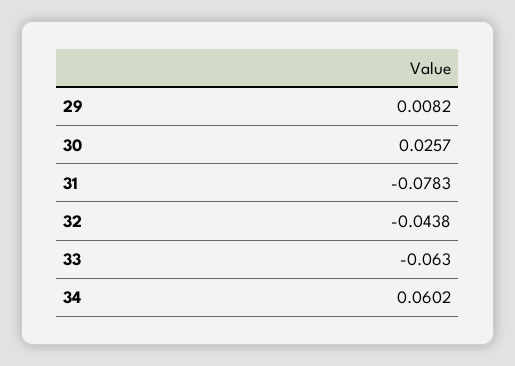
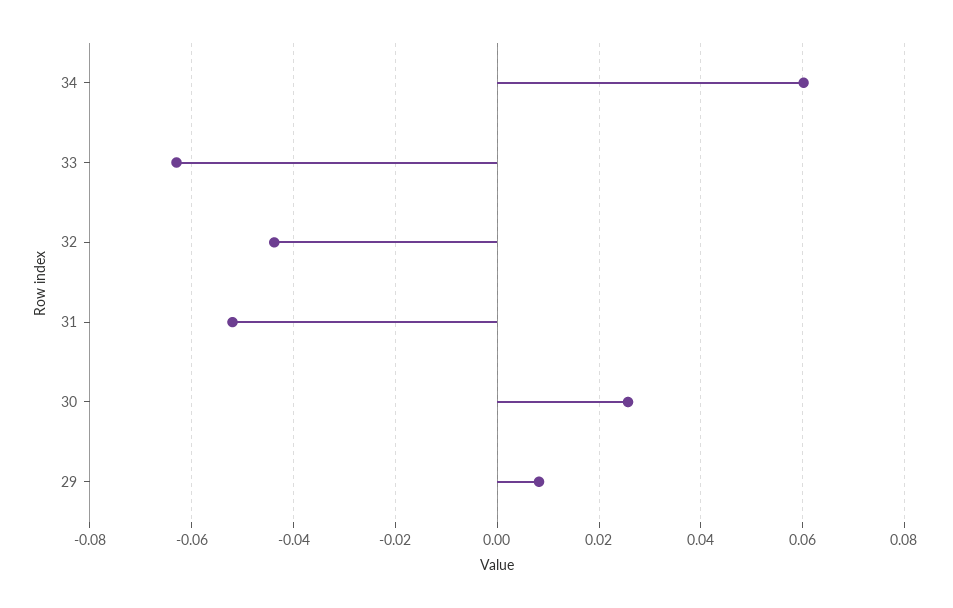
  {
    "29": 0.0082,
    "30": 0.0257,
-   "31": -0.0783,
+   "31": -0.052,
    "32": -0.0438,
    "33": -0.063,
    "34": 0.0602
  }

